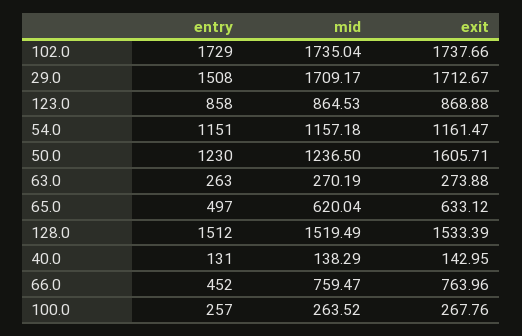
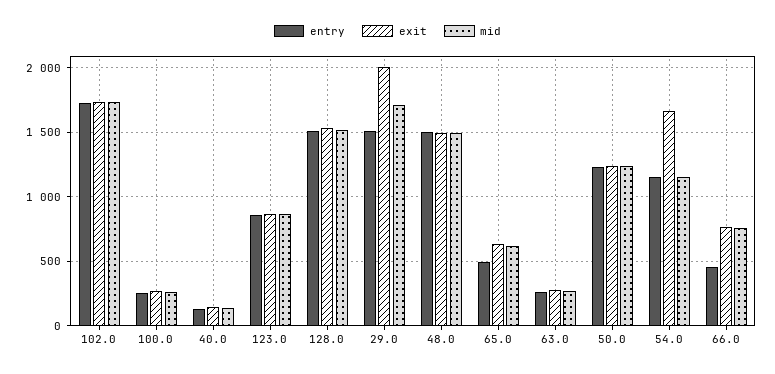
  {
    "entry": {
      "102.0": 1729,
      "29.0": 1508,
      "123.0": 858,
      "54.0": 1151,
      "50.0": 1230,
      "63.0": 263,
      "65.0": 497,
      "128.0": 1512,
      "40.0": 131,
      "66.0": 452,
-     "100.0": 257
+     "100.0": 257,
+     "48.0": 1500
    },
    "mid": {
      "102.0": 1735.04,
      "29.0": 1709.17,
      "123.0": 864.53,
      "54.0": 1157.18,
      "50.0": 1236.5,
      "63.0": 270.19,
      "65.0": 620.04,
      "128.0": 1519.49,
      "40.0": 138.29,
      "66.0": 759.47,
-     "100.0": 263.52
+     "100.0": 263.52,
+     "48.0": 1500
    },
    "exit": {
      "102.0": 1737.66,
-     "29.0": 1712.67,
+     "29.0": 2000,
      "123.0": 868.88,
-     "54.0": 1161.47,
+     "54.0": 1650,
-     "50.0": 1605.71,
+     "50.0": 1250,
      "63.0": 273.88,
      "65.0": 633.12,
      "128.0": 1533.39,
      "40.0": 142.95,
      "66.0": 763.96,
-     "100.0": 267.76
+     "100.0": 267.76,
+     "48.0": 1500
    }
  }

